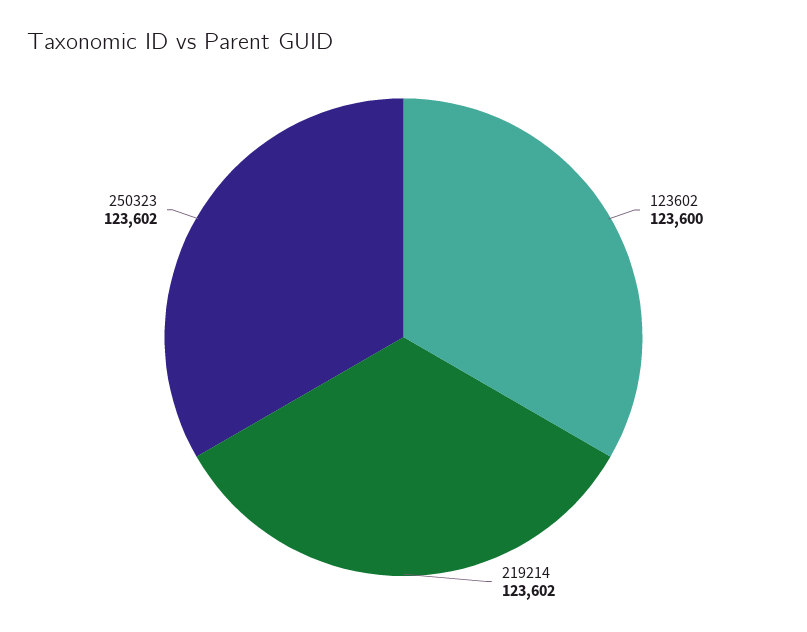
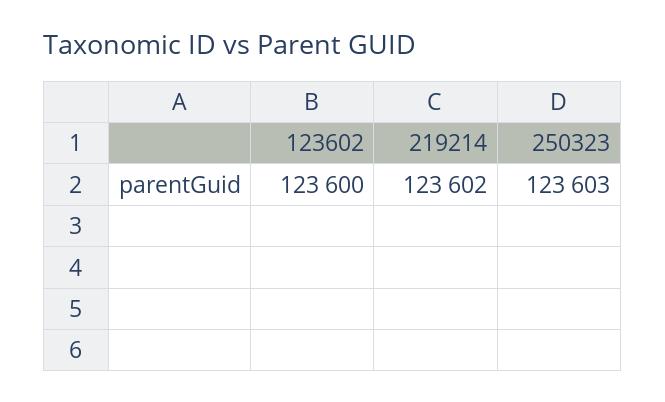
  {
    "123602": 123600,
    "219214": 123602,
-   "250323": 123602
+   "250323": 123603
  }

